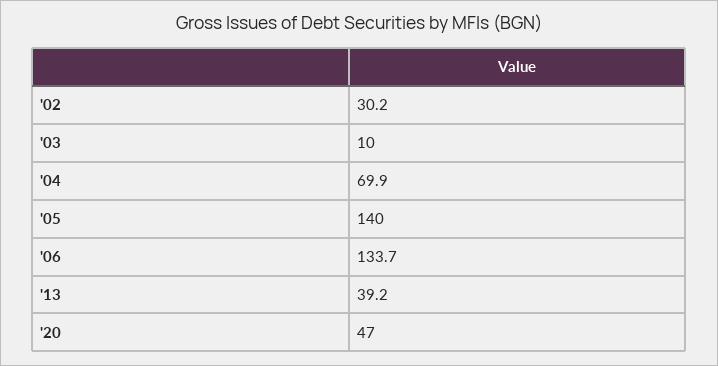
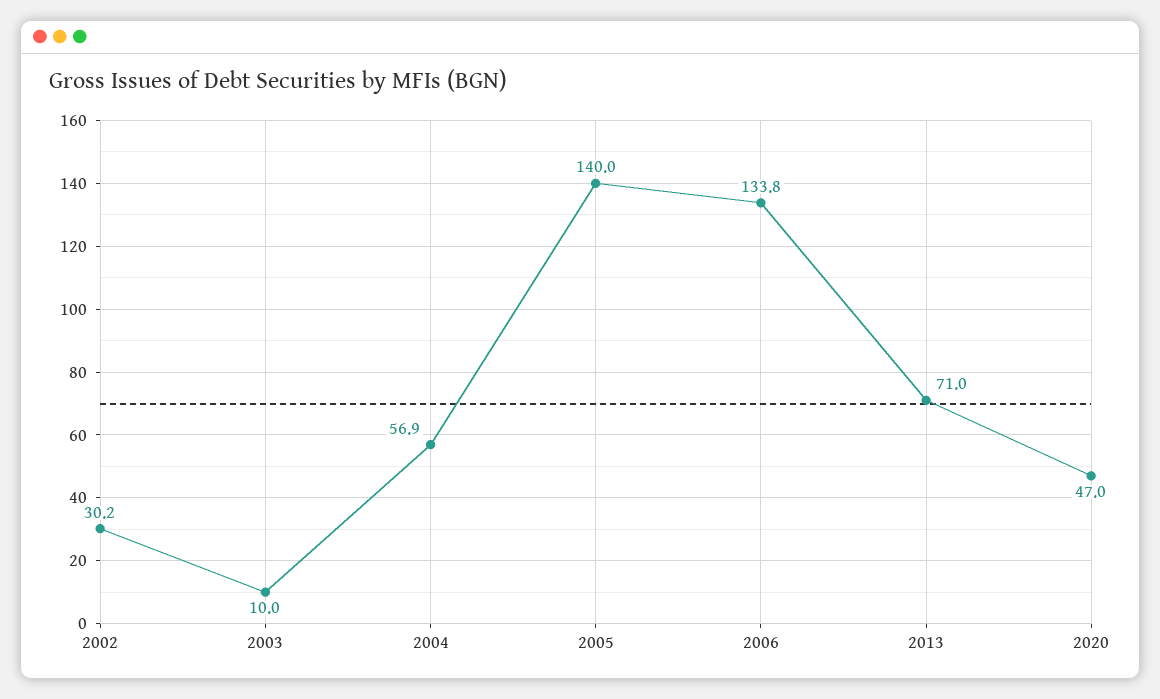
  {
    "'02": 30.2,
    "'03": 10,
-   "'04": 69.9,
+   "'04": 56.9,
    "'05": 140,
-   "'06": 133.7,
+   "'06": 133.8,
-   "'13": 39.2,
+   "'13": 71,
    "'20": 47
  }

